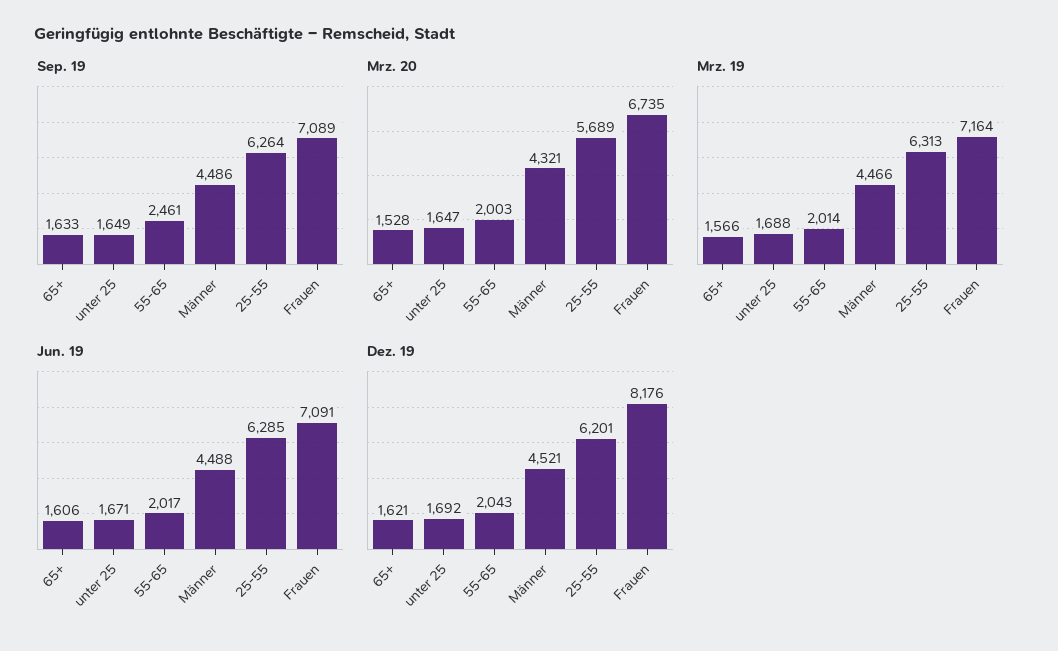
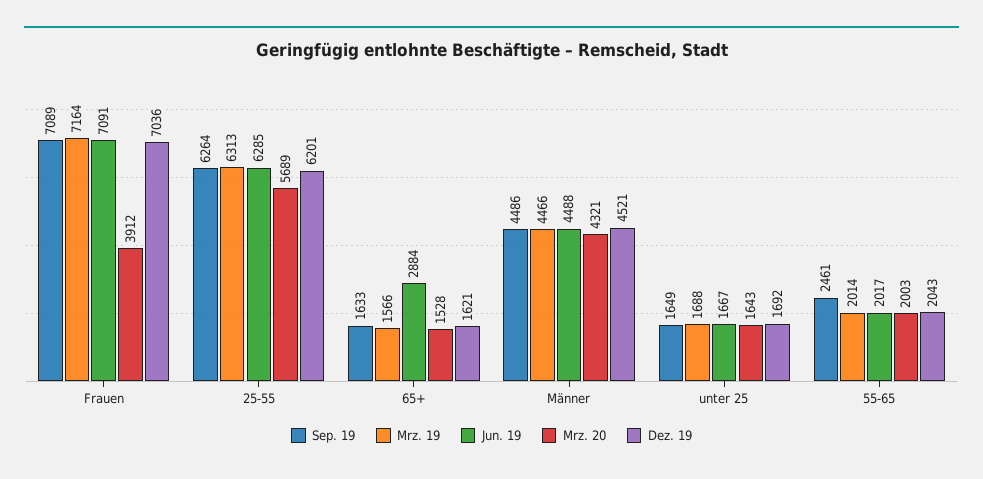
  {
    "Sep. 19": {
      "65+": 1633,
      "unter 25": 1649,
      "55-65": 2461,
      "Männer": 4486,
      "25-55": 6264,
      "Frauen": 7089
    },
    "Mrz. 20": {
      "65+": 1528,
-     "unter 25": 1647,
+     "unter 25": 1643,
      "55-65": 2003,
      "Männer": 4321,
      "25-55": 5689,
-     "Frauen": 6735
+     "Frauen": 3912
    },
    "Mrz. 19": {
      "65+": 1566,
      "unter 25": 1688,
      "55-65": 2014,
      "Männer": 4466,
      "25-55": 6313,
      "Frauen": 7164
    },
    "Jun. 19": {
-     "65+": 1606,
+     "65+": 2884,
-     "unter 25": 1671,
+     "unter 25": 1667,
      "55-65": 2017,
      "Männer": 4488,
      "25-55": 6285,
      "Frauen": 7091
    },
    "Dez. 19": {
      "65+": 1621,
      "unter 25": 1692,
      "55-65": 2043,
      "Männer": 4521,
      "25-55": 6201,
-     "Frauen": 8176
+     "Frauen": 7036
    }
  }

